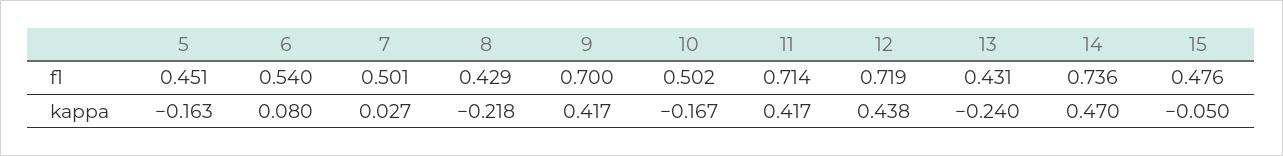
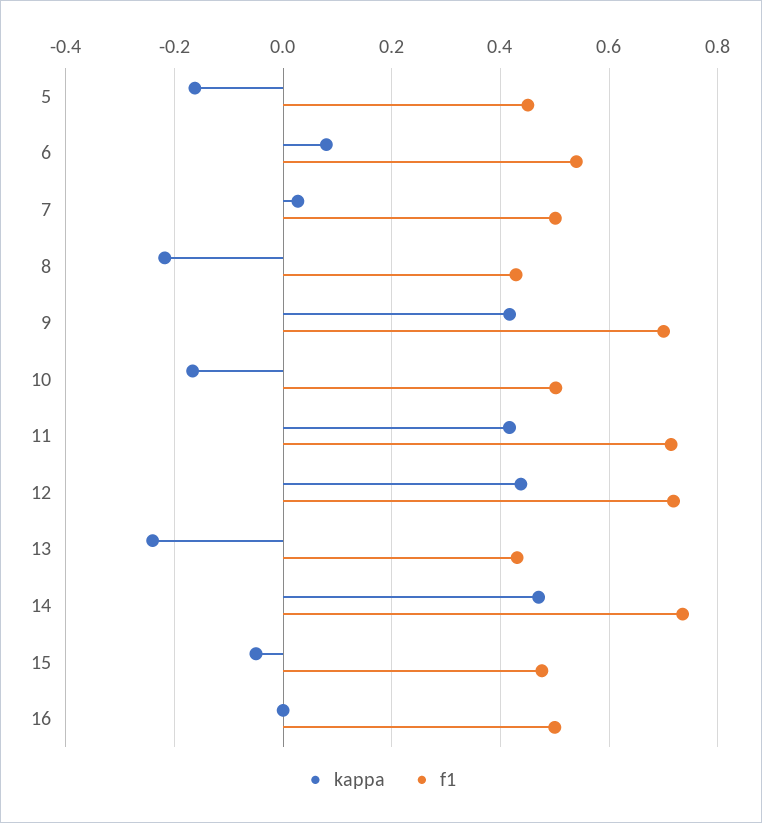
  {
    "f1": {
      "5": 0.451,
      "6": 0.54,
      "7": 0.501,
      "8": 0.429,
      "9": 0.7,
      "10": 0.502,
      "11": 0.714,
      "12": 0.719,
      "13": 0.431,
      "14": 0.736,
-     "15": 0.476
+     "15": 0.476,
+     "16": 0.5
    },
    "kappa": {
      "5": -0.163,
      "6": 0.08,
      "7": 0.027,
      "8": -0.218,
      "9": 0.417,
      "10": -0.167,
      "11": 0.417,
      "12": 0.438,
      "13": -0.24,
      "14": 0.47,
-     "15": -0.05
+     "15": -0.05,
+     "16": 0
    }
  }

